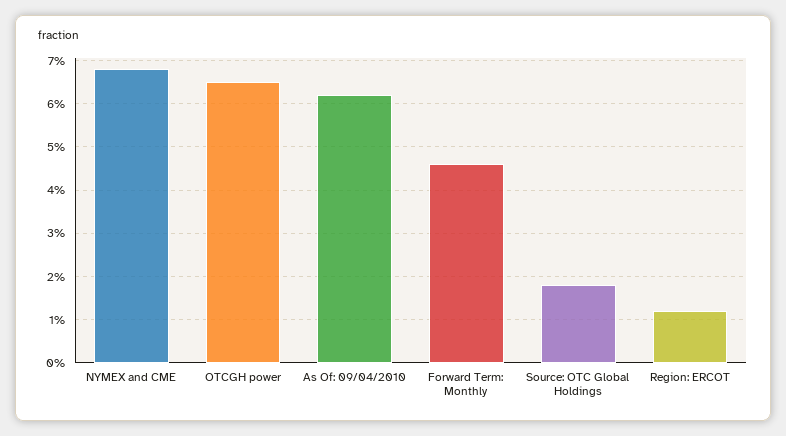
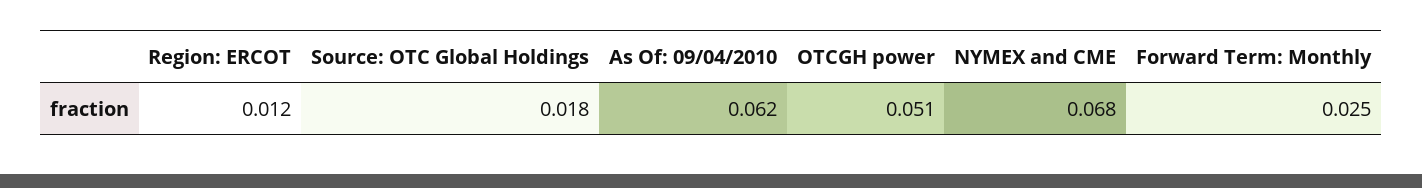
  {
    "NYMEX and CME": 0.068,
-   "OTCGH power": 0.065,
+   "OTCGH power": 0.051,
    "As Of: 09/04/2010": 0.062,
-   "Forward Term: Monthly": 0.045,
+   "Forward Term: Monthly": 0.025,
    "Source: OTC Global Holdings": 0.018,
    "Region: ERCOT": 0.012
  }

